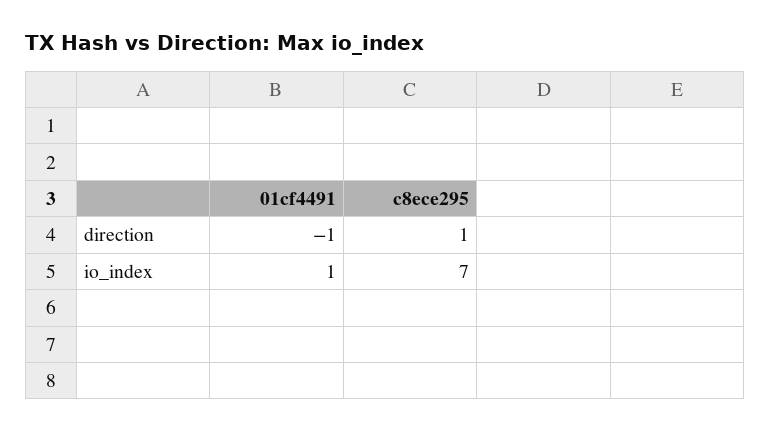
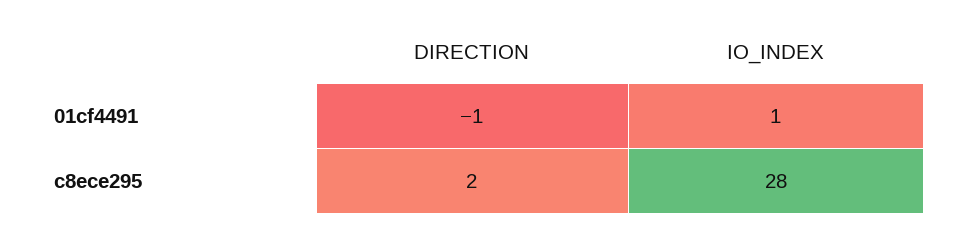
  {
    "01cf4491": {
      "direction": -1,
      "io_index": 1
    },
    "c8ece295": {
-     "direction": 1,
+     "direction": 2,
-     "io_index": 7
+     "io_index": 28
    }
  }

